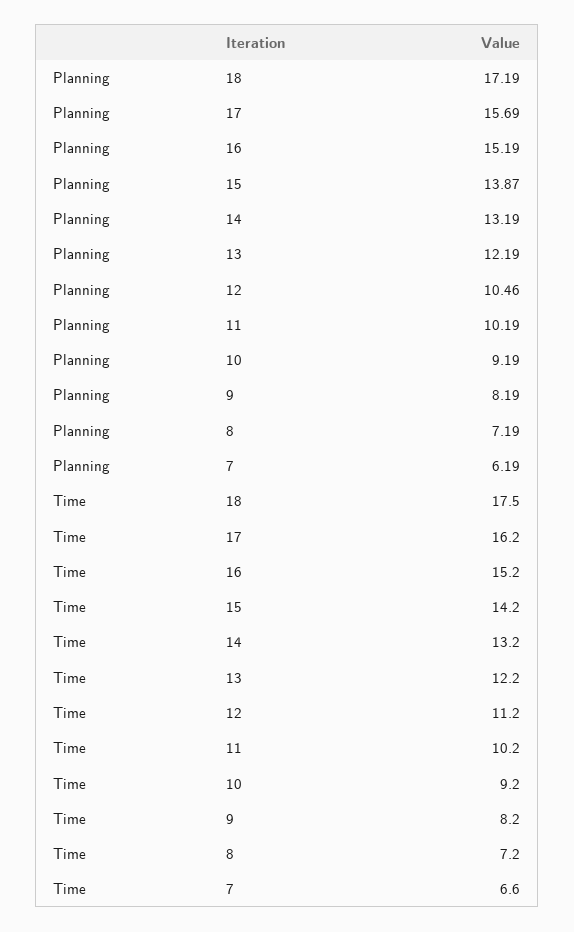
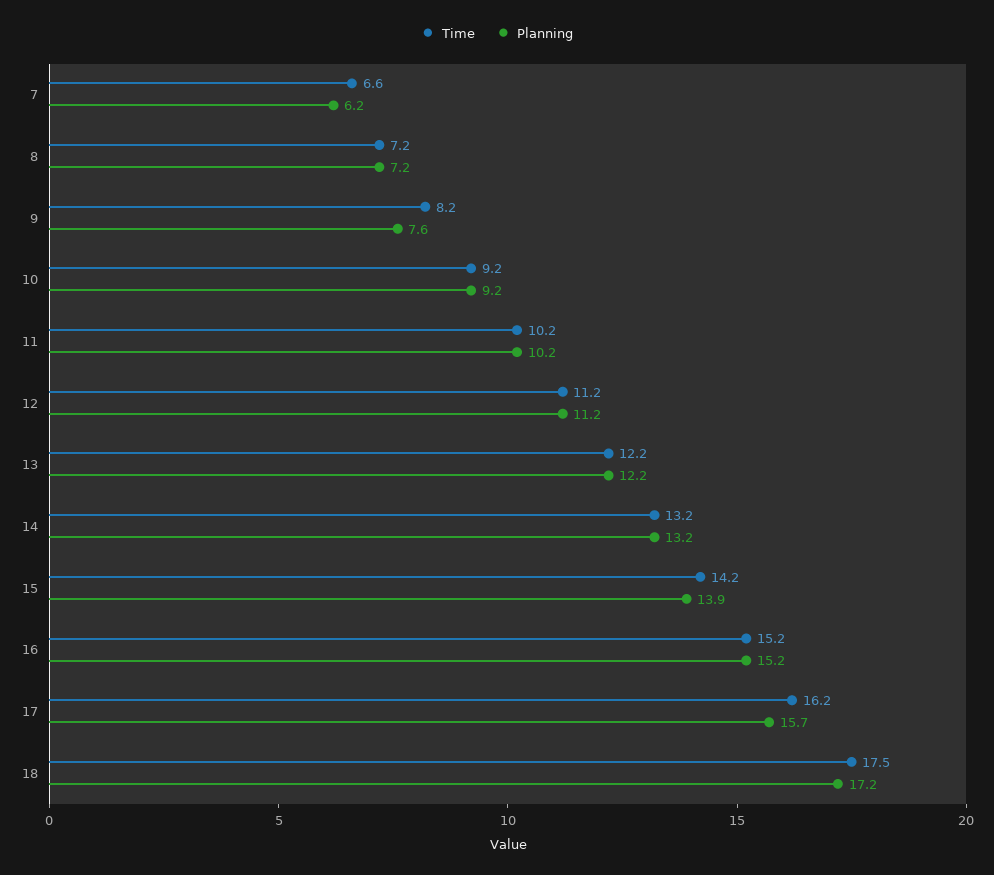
  {
    "Planning": {
      "18": 17.19,
      "17": 15.69,
      "16": 15.19,
      "15": 13.87,
      "14": 13.19,
      "13": 12.19,
-     "12": 10.46,
+     "12": 11.2,
      "11": 10.19,
      "10": 9.19,
-     "9": 8.19,
+     "9": 7.6,
      "8": 7.19,
      "7": 6.19
    },
    "Time": {
      "18": 17.5,
      "17": 16.2,
      "16": 15.2,
      "15": 14.2,
      "14": 13.2,
      "13": 12.2,
      "12": 11.2,
      "11": 10.2,
      "10": 9.2,
      "9": 8.2,
      "8": 7.2,
      "7": 6.6
    }
  }

